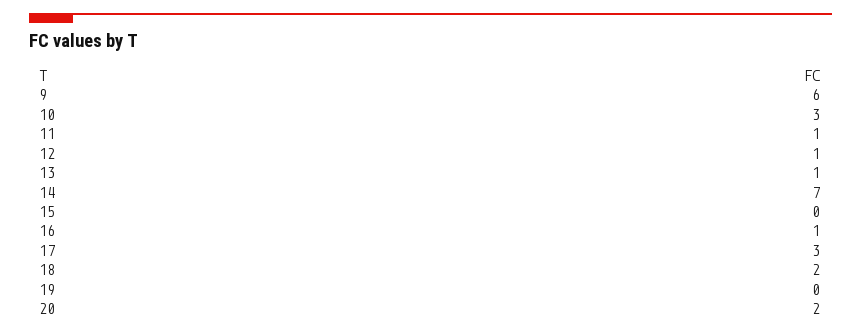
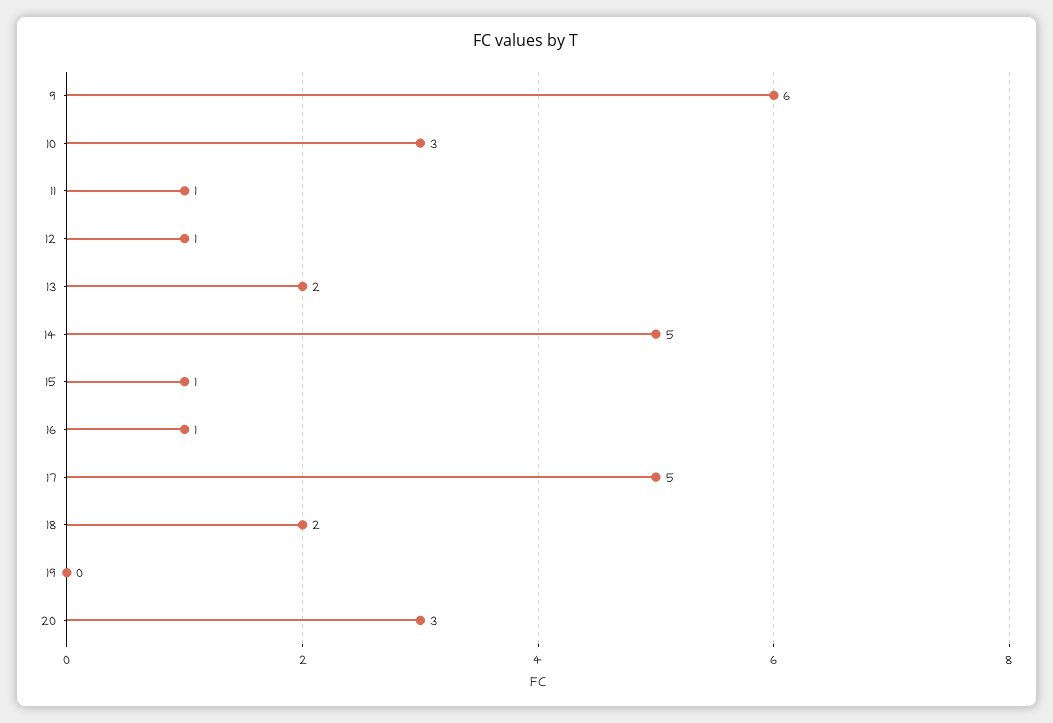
  {
    "9": 6,
    "10": 3,
    "11": 1,
    "12": 1,
-   "13": 1,
+   "13": 2,
-   "14": 7,
+   "14": 5,
-   "15": 0,
+   "15": 1,
    "16": 1,
-   "17": 3,
+   "17": 5,
    "18": 2,
    "19": 0,
-   "20": 2
+   "20": 3
  }

